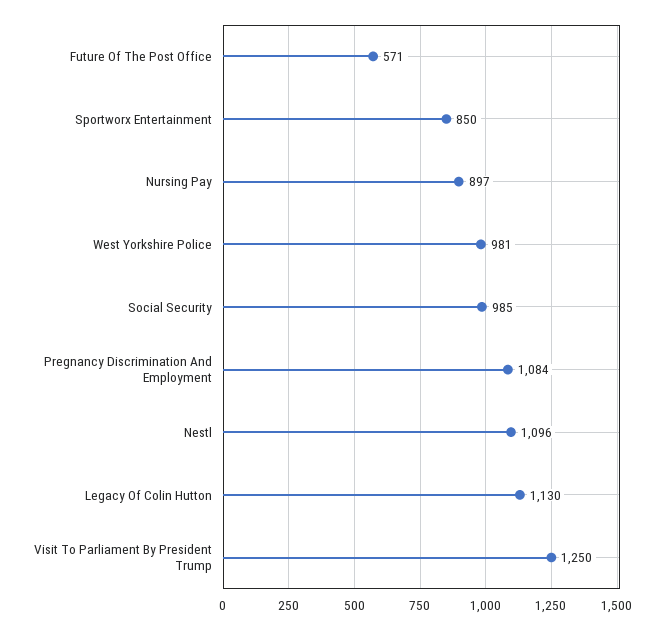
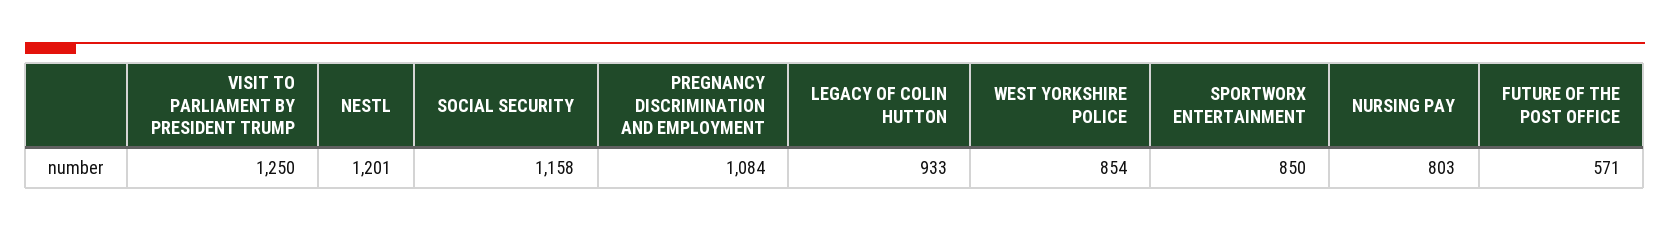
  {
    "Future Of The Post Office": 571,
    "Sportworx Entertainment": 850,
-   "Nursing Pay": 897,
+   "Nursing Pay": 803,
-   "West Yorkshire Police": 981,
+   "West Yorkshire Police": 854,
-   "Social Security": 985,
+   "Social Security": 1158,
    "Pregnancy Discrimination And Employment": 1084,
-   "Nestl": 1096,
+   "Nestl": 1201,
-   "Legacy Of Colin Hutton": 1130,
+   "Legacy Of Colin Hutton": 933,
    "Visit To Parliament By President Trump": 1250
  }

